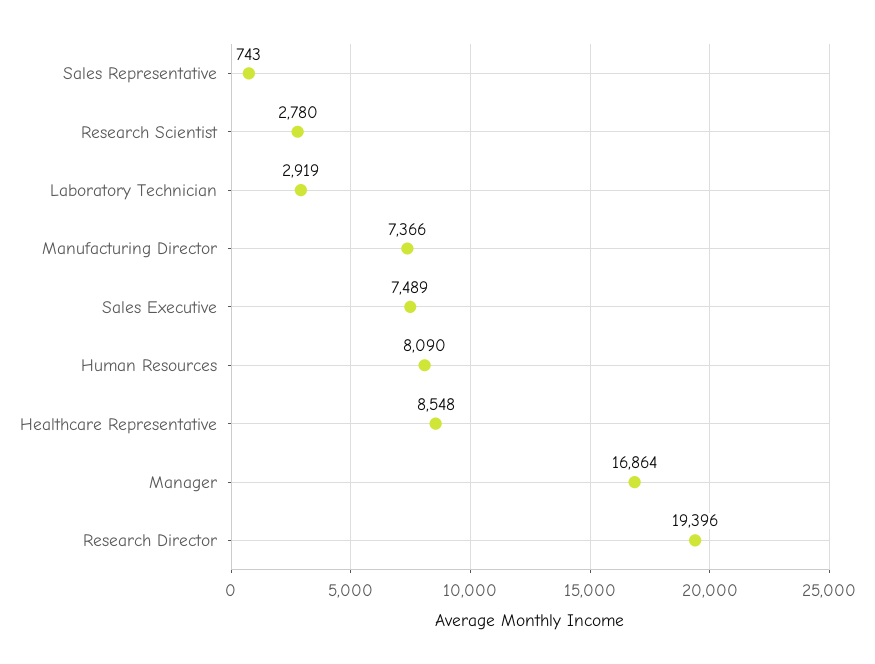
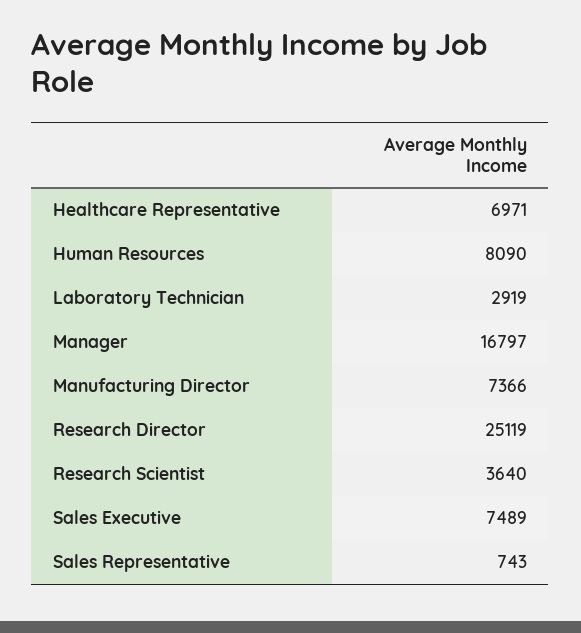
  {
    "Sales Representative": 743,
-   "Research Scientist": 2780,
+   "Research Scientist": 3640,
    "Laboratory Technician": 2919,
    "Manufacturing Director": 7366,
    "Sales Executive": 7489,
    "Human Resources": 8090,
-   "Healthcare Representative": 8548,
+   "Healthcare Representative": 6971,
-   "Manager": 16864,
+   "Manager": 16797,
-   "Research Director": 19396
+   "Research Director": 25119
  }

